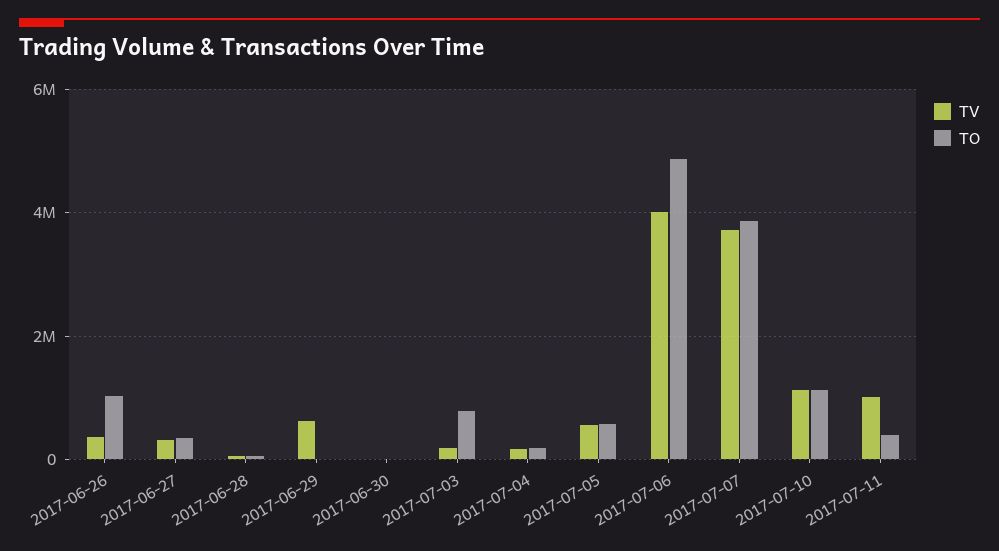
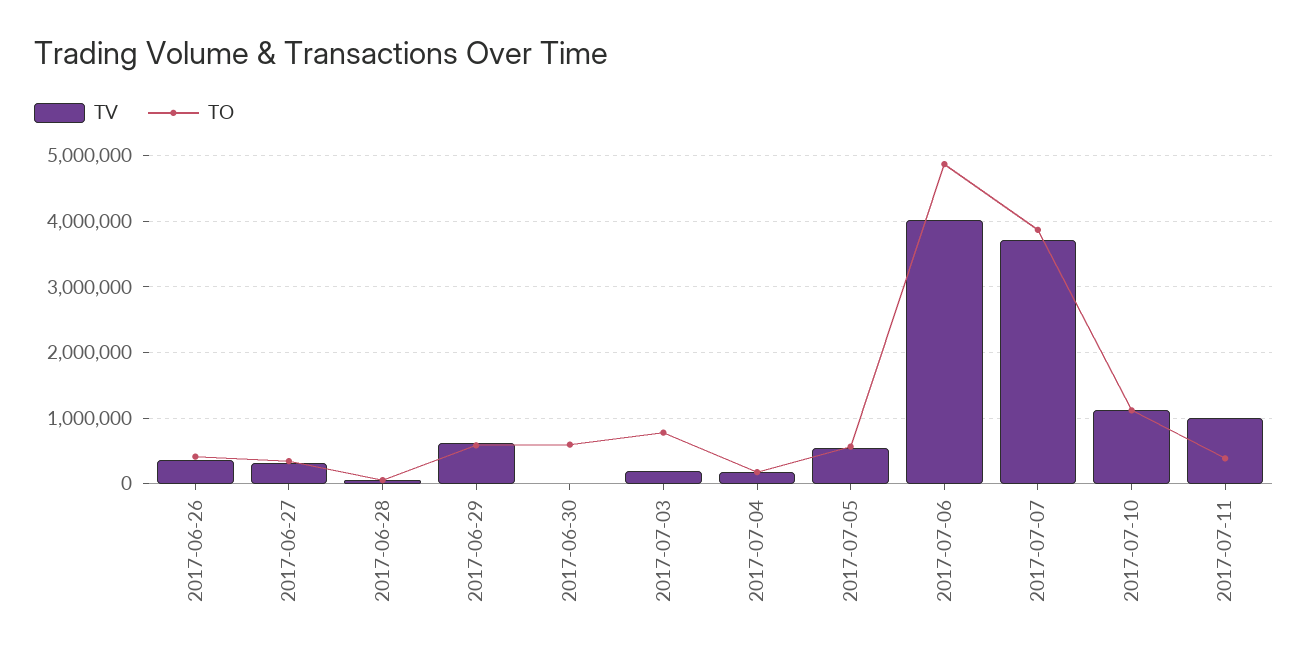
  {
    "TV": {
      "2017-06-26": 400000,
      "2017-06-27": 300000,
      "2017-06-28": 100000,
      "2017-06-29": 600000,
      "2017-06-30": 0,
      "2017-07-03": 200000,
      "2017-07-04": 200000,
      "2017-07-05": 600000,
      "2017-07-06": 4000000,
      "2017-07-07": 3700000,
      "2017-07-10": 1100000,
      "2017-07-11": 1000000
    },
    "TO": {
-     "2017-06-26": 1000000,
+     "2017-06-26": 400000,
      "2017-06-27": 300000,
      "2017-06-28": 100000,
-     "2017-06-29": 0,
+     "2017-06-29": 600000,
-     "2017-06-30": 0,
+     "2017-06-30": 600000,
      "2017-07-03": 800000,
      "2017-07-04": 200000,
      "2017-07-05": 600000,
      "2017-07-06": 4900000,
      "2017-07-07": 3900000,
      "2017-07-10": 1100000,
      "2017-07-11": 400000
    }
  }

